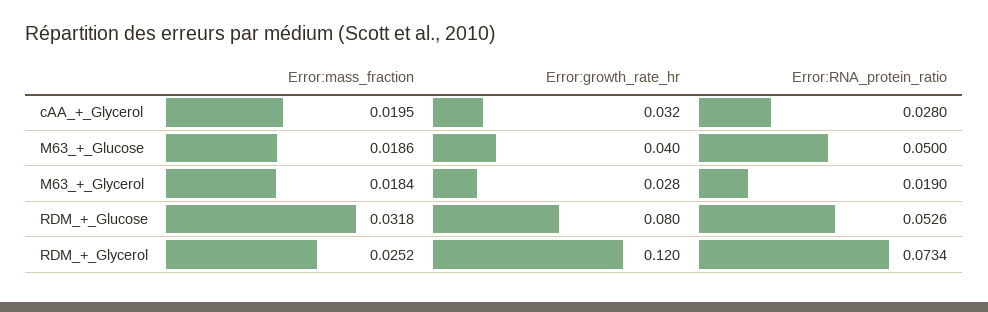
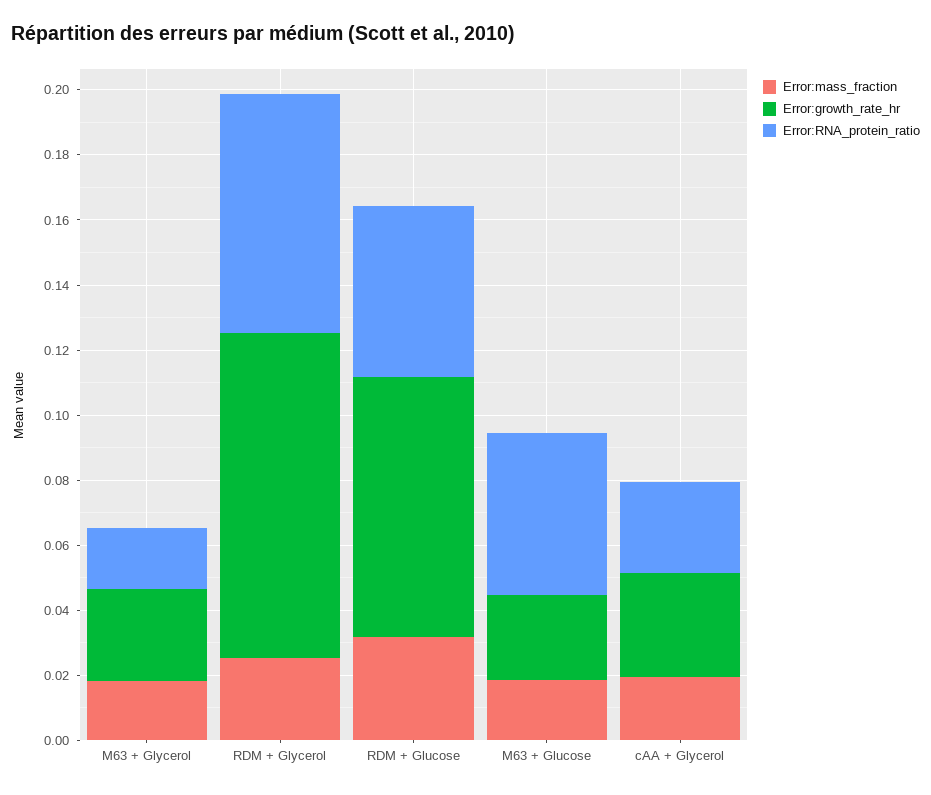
  {
    "Error:mass_fraction": {
      "cAA_+_Glycerol": 0.0195,
      "M63_+_Glucose": 0.0186,
      "M63_+_Glycerol": 0.0184,
      "RDM_+_Glucose": 0.0318,
      "RDM_+_Glycerol": 0.0252
    },
    "Error:growth_rate_hr": {
      "cAA_+_Glycerol": 0.032,
-     "M63_+_Glucose": 0.04,
+     "M63_+_Glucose": 0.025,
      "M63_+_Glycerol": 0.028,
      "RDM_+_Glucose": 0.08,
-     "RDM_+_Glycerol": 0.12
+     "RDM_+_Glycerol": 0.1
    },
    "Error:RNA_protein_ratio": {
      "cAA_+_Glycerol": 0.028,
      "M63_+_Glucose": 0.05,
      "M63_+_Glycerol": 0.019,
      "RDM_+_Glucose": 0.0526,
      "RDM_+_Glycerol": 0.0734
    }
  }

